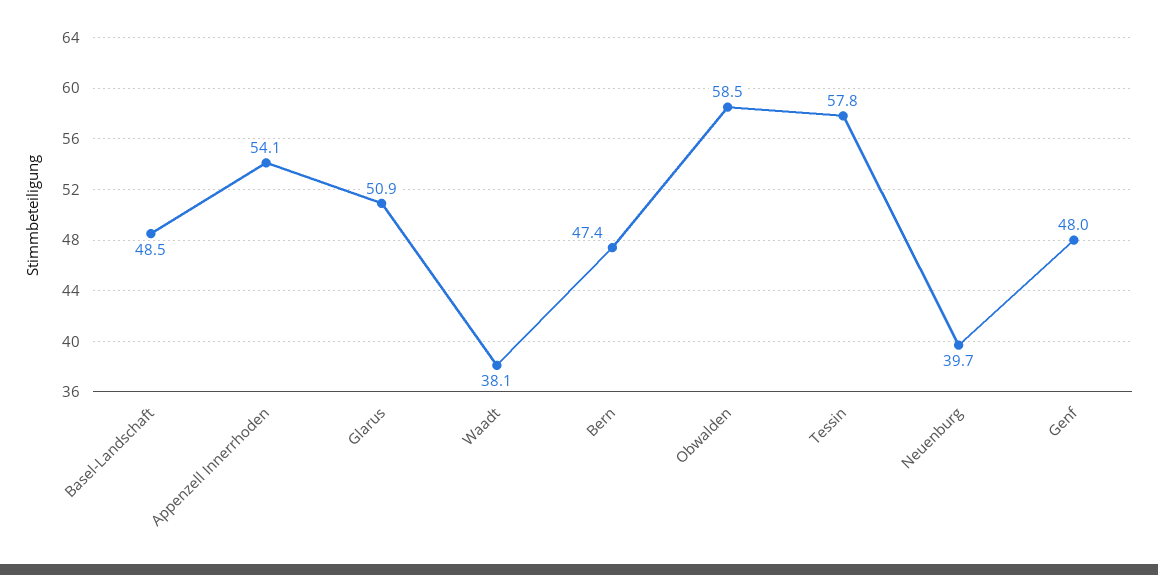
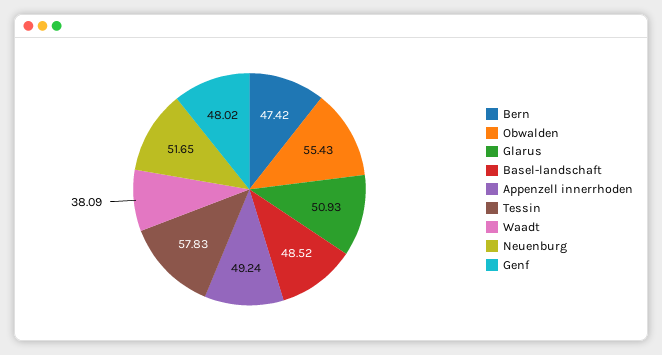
  {
    "Basel-Landschaft": 48.52,
-   "Appenzell Innerrhoden": 54.1,
+   "Appenzell Innerrhoden": 49.24,
    "Glarus": 50.93,
    "Waadt": 38.09,
    "Bern": 47.42,
-   "Obwalden": 58.5,
+   "Obwalden": 55.43,
    "Tessin": 57.83,
-   "Neuenburg": 39.7,
+   "Neuenburg": 51.65,
    "Genf": 48.02
  }

